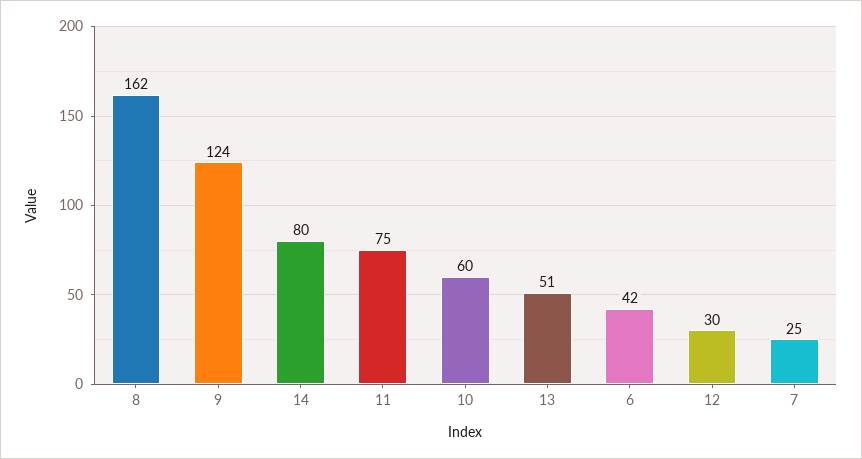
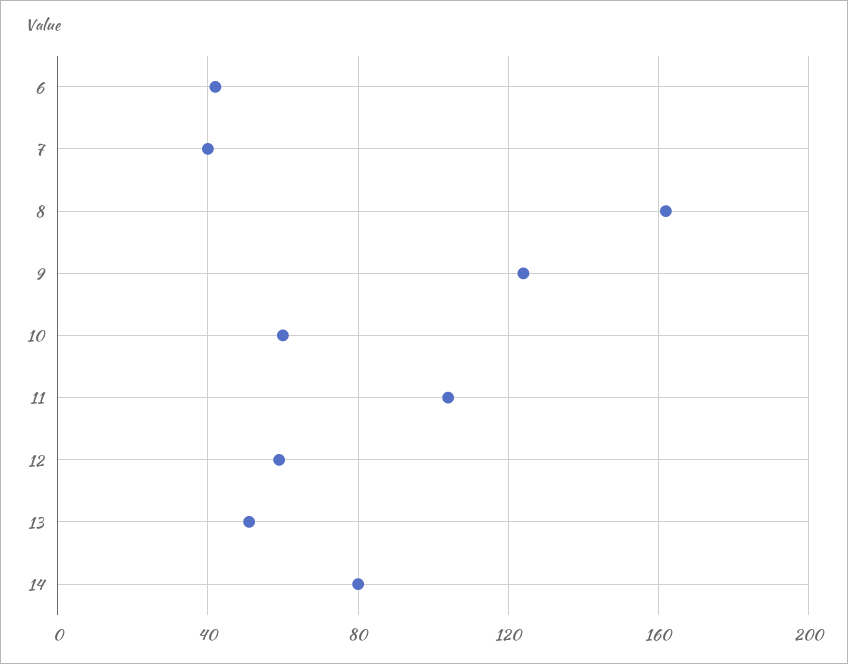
  {
    "8": 162,
    "9": 124,
    "14": 80,
-   "11": 75,
+   "11": 105,
    "10": 60,
    "13": 51,
    "6": 42,
-   "12": 30,
+   "12": 60,
-   "7": 25
+   "7": 40
  }

